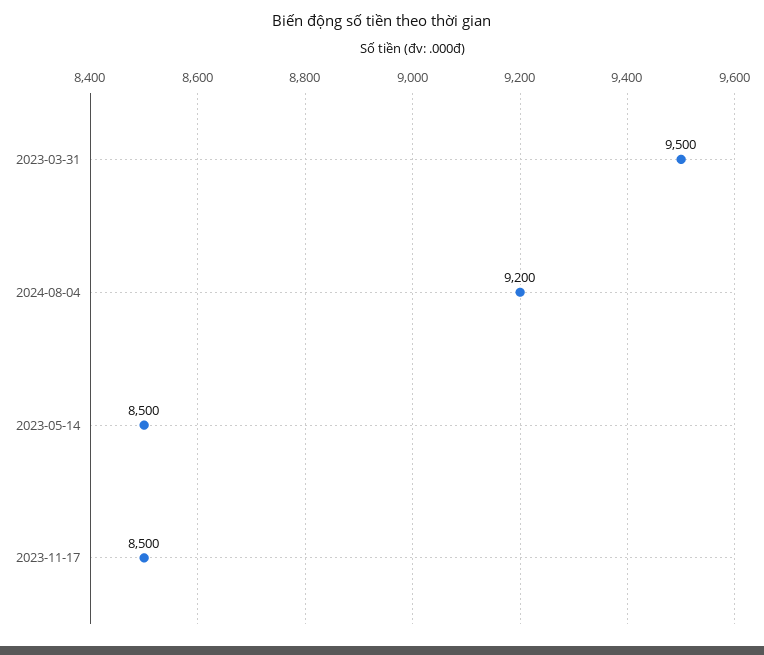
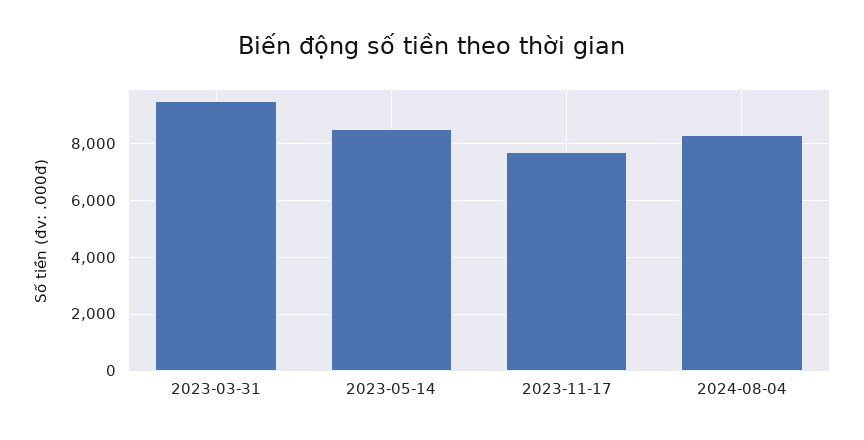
  {
    "2023-03-31": 9500,
-   "2024-08-04": 9200,
+   "2024-08-04": 8250,
    "2023-05-14": 8500,
-   "2023-11-17": 8500
+   "2023-11-17": 7750
  }

